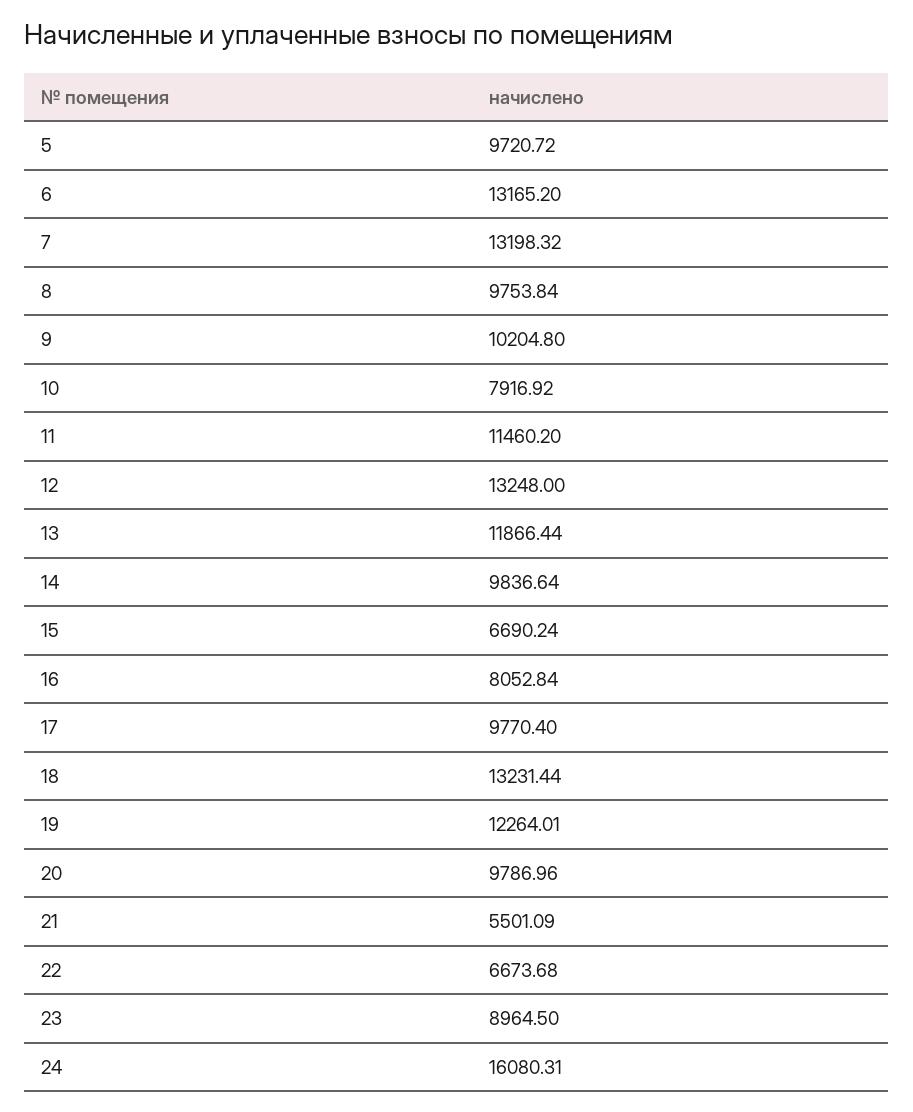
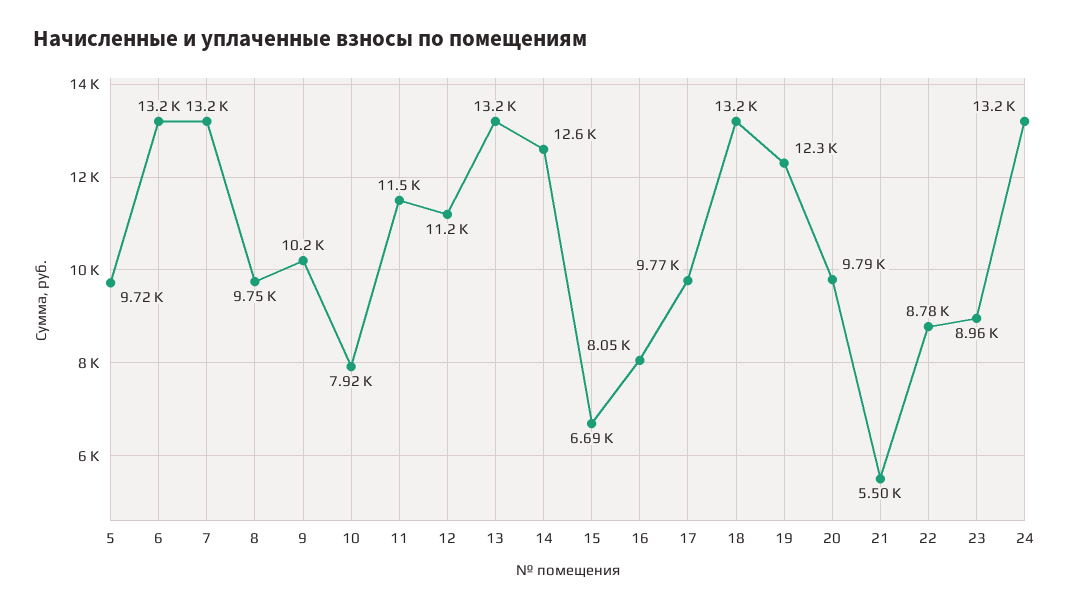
  {
    "5": 9720.72,
    "6": 13165.2,
    "7": 13198.32,
    "8": 9753.84,
    "9": 10204.8,
    "10": 7916.92,
    "11": 11460.2,
-   "12": 13248,
+   "12": 11200,
-   "13": 11866.44,
+   "13": 13200,
-   "14": 9836.64,
+   "14": 12600,
    "15": 6690.24,
    "16": 8052.84,
    "17": 9770.4,
    "18": 13231.44,
    "19": 12264.01,
    "20": 9786.96,
    "21": 5501.09,
-   "22": 6673.68,
+   "22": 8780,
    "23": 8964.5,
-   "24": 16080.31
+   "24": 13200
  }

